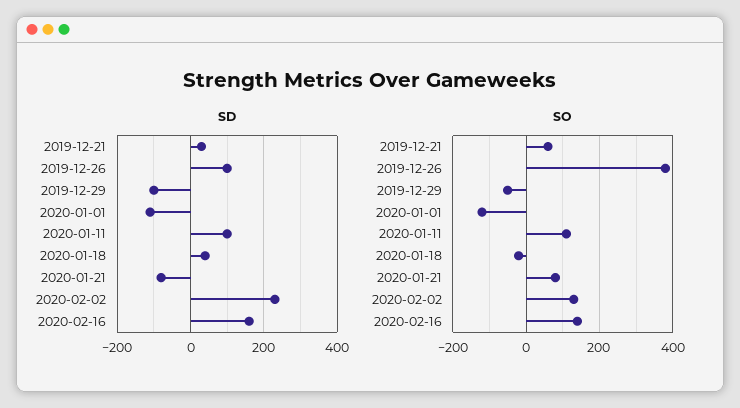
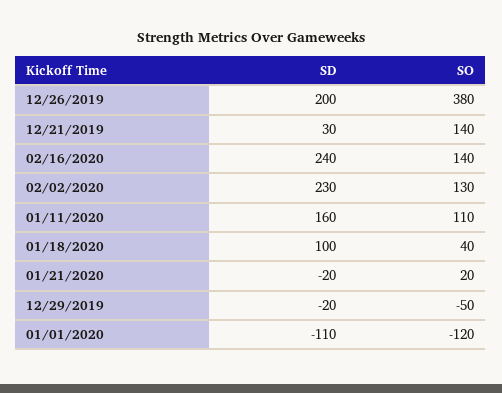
  {
    "SD": {
      "2019-12-21": 30,
-     "2019-12-26": 100,
+     "2019-12-26": 200,
-     "2019-12-29": -100,
+     "2019-12-29": -20,
      "2020-01-01": -110,
-     "2020-01-11": 100,
+     "2020-01-11": 160,
-     "2020-01-18": 40,
+     "2020-01-18": 100,
-     "2020-01-21": -80,
+     "2020-01-21": -20,
      "2020-02-02": 230,
-     "2020-02-16": 160
+     "2020-02-16": 240
    },
    "SO": {
-     "2019-12-21": 60,
+     "2019-12-21": 140,
      "2019-12-26": 380,
      "2019-12-29": -50,
      "2020-01-01": -120,
      "2020-01-11": 110,
-     "2020-01-18": -20,
+     "2020-01-18": 40,
-     "2020-01-21": 80,
+     "2020-01-21": 20,
      "2020-02-02": 130,
      "2020-02-16": 140
    }
  }

